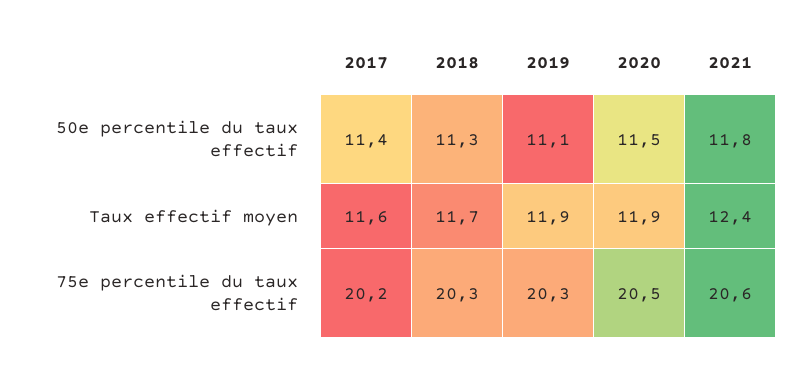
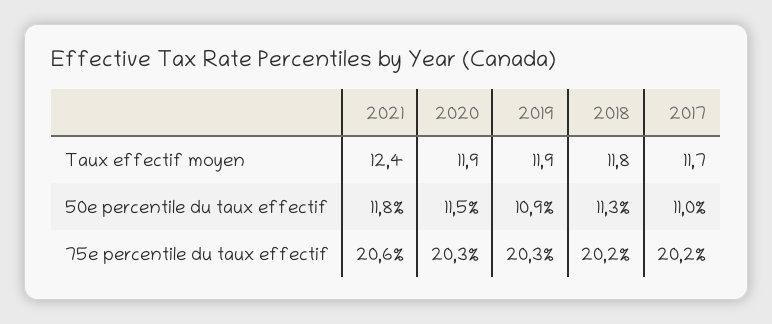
  {
    "2017": {
-     "50e percentile du taux effectif": 11.4,
+     "50e percentile du taux effectif": 11,
-     "Taux effectif moyen": 11.6,
+     "Taux effectif moyen": 11.7,
      "75e percentile du taux effectif": 20.2
    },
    "2018": {
      "50e percentile du taux effectif": 11.3,
-     "Taux effectif moyen": 11.7,
+     "Taux effectif moyen": 11.8,
-     "75e percentile du taux effectif": 20.3
+     "75e percentile du taux effectif": 20.2
    },
    "2019": {
-     "50e percentile du taux effectif": 11.1,
+     "50e percentile du taux effectif": 10.9,
      "Taux effectif moyen": 11.9,
      "75e percentile du taux effectif": 20.3
    },
    "2020": {
      "50e percentile du taux effectif": 11.5,
      "Taux effectif moyen": 11.9,
-     "75e percentile du taux effectif": 20.5
+     "75e percentile du taux effectif": 20.3
    },
    "2021": {
      "50e percentile du taux effectif": 11.8,
      "Taux effectif moyen": 12.4,
      "75e percentile du taux effectif": 20.6
    }
  }

